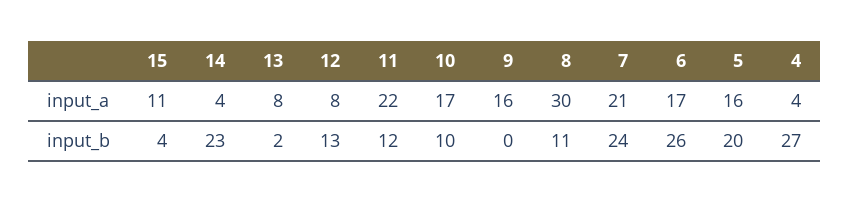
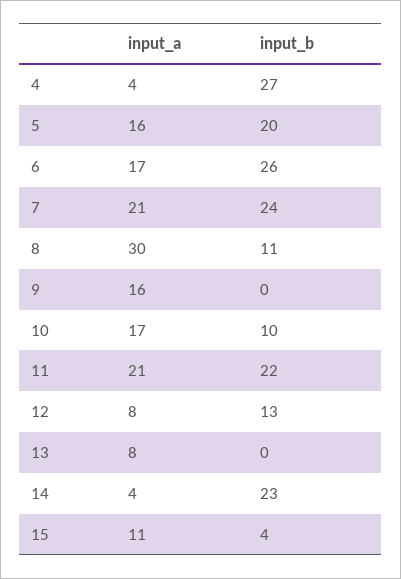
  {
    "15": {
      "input_a": 11,
      "input_b": 4
    },
    "14": {
      "input_a": 4,
      "input_b": 23
    },
    "13": {
      "input_a": 8,
-     "input_b": 2
+     "input_b": 0
    },
    "12": {
      "input_a": 8,
      "input_b": 13
    },
    "11": {
-     "input_a": 22,
+     "input_a": 21,
-     "input_b": 12
+     "input_b": 22
    },
    "10": {
      "input_a": 17,
      "input_b": 10
    },
    "9": {
      "input_a": 16,
      "input_b": 0
    },
    "8": {
      "input_a": 30,
      "input_b": 11
    },
    "7": {
      "input_a": 21,
      "input_b": 24
    },
    "6": {
      "input_a": 17,
      "input_b": 26
    },
    "5": {
      "input_a": 16,
      "input_b": 20
    },
    "4": {
      "input_a": 4,
      "input_b": 27
    }
  }

